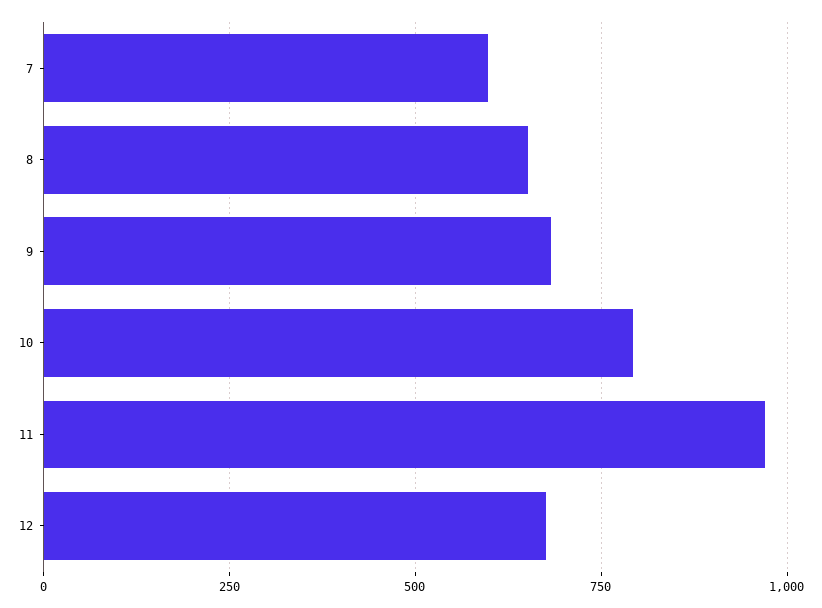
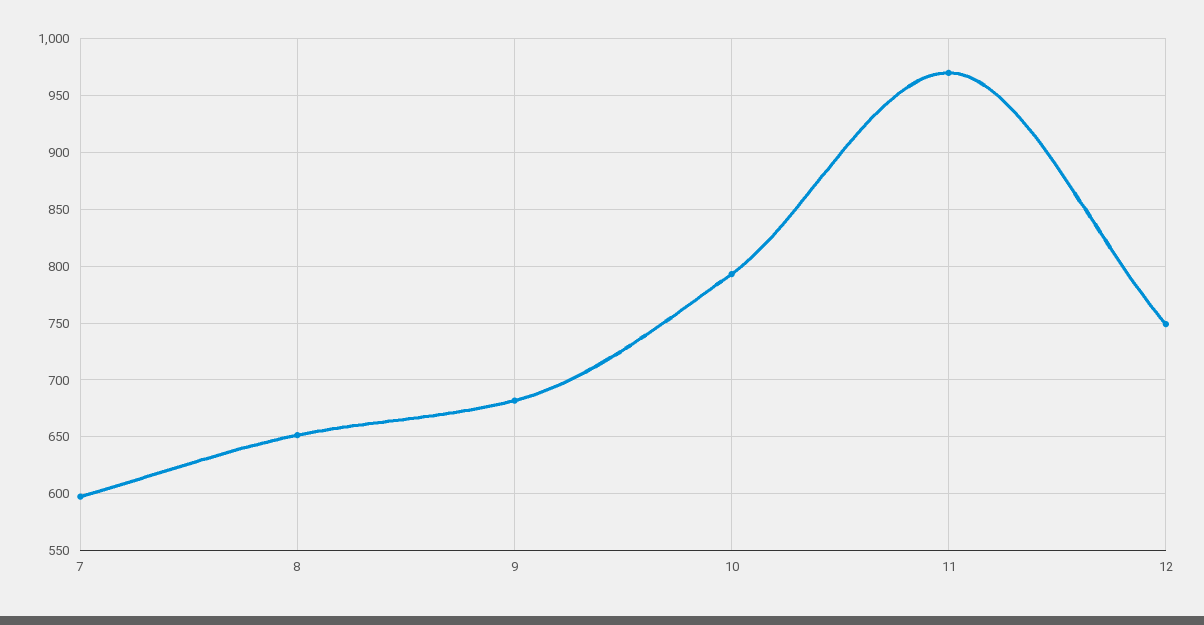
  {
    "7": 600,
    "8": 650,
    "9": 680,
    "10": 790,
    "11": 970,
-   "12": 675
+   "12": 750
  }

